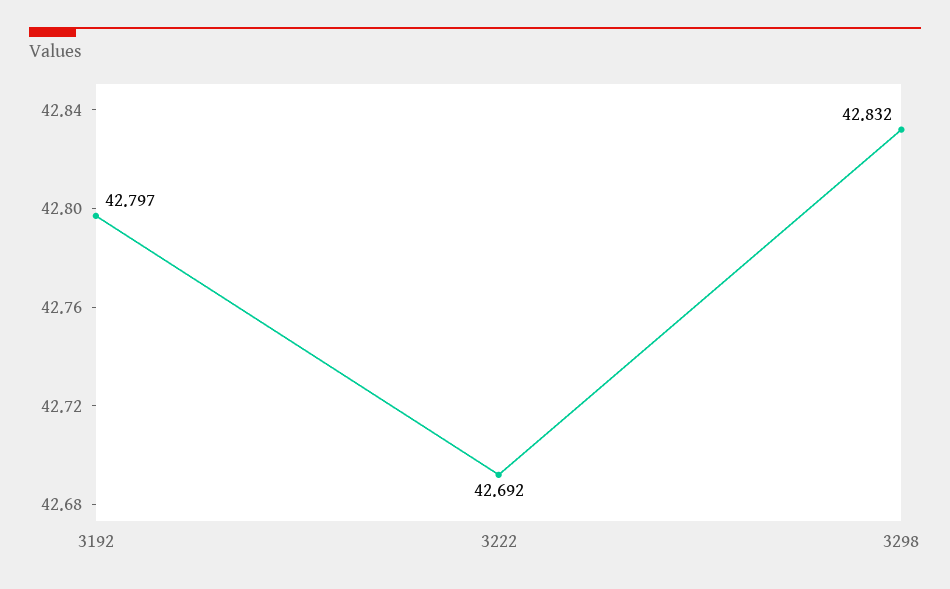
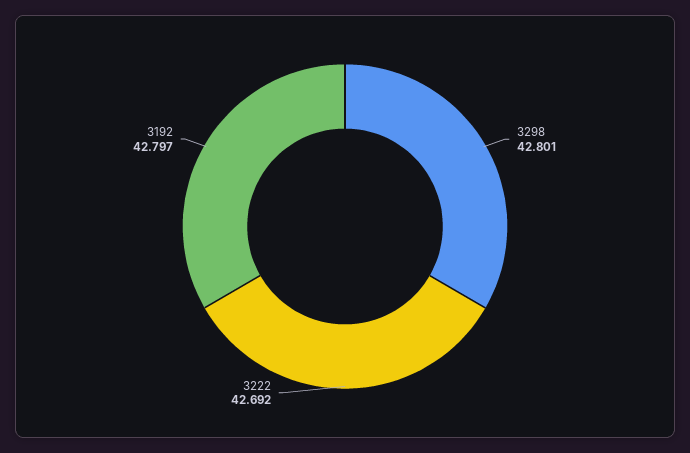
  {
    "3192": 42.797,
    "3222": 42.692,
-   "3298": 42.832
+   "3298": 42.801
  }

